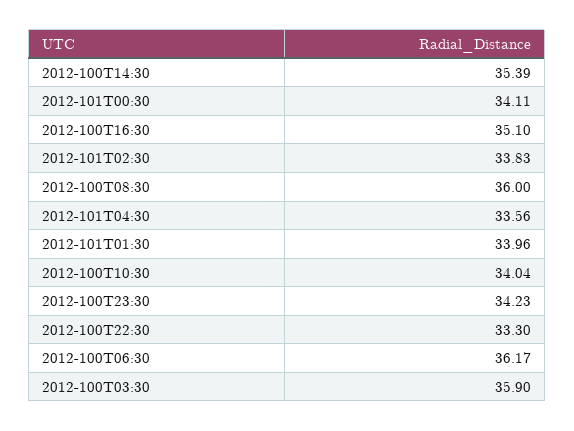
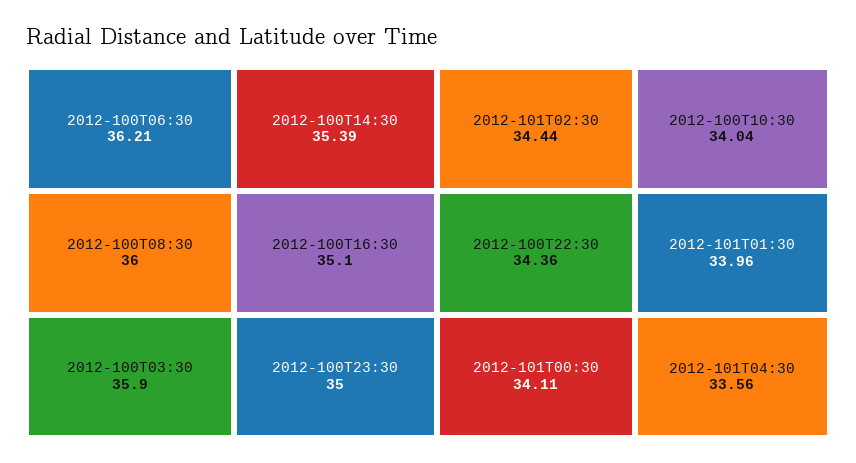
  {
    "2012-100T14:30": 35.39,
    "2012-101T00:30": 34.11,
    "2012-100T16:30": 35.1,
-   "2012-101T02:30": 33.83,
+   "2012-101T02:30": 34.44,
    "2012-100T08:30": 36,
    "2012-101T04:30": 33.56,
    "2012-101T01:30": 33.96,
    "2012-100T10:30": 34.04,
-   "2012-100T23:30": 34.23,
+   "2012-100T23:30": 35,
-   "2012-100T22:30": 33.3,
+   "2012-100T22:30": 34.36,
-   "2012-100T06:30": 36.17,
+   "2012-100T06:30": 36.21,
    "2012-100T03:30": 35.9
  }

